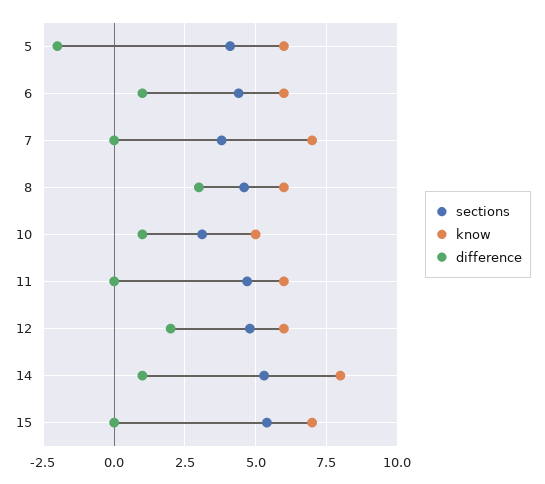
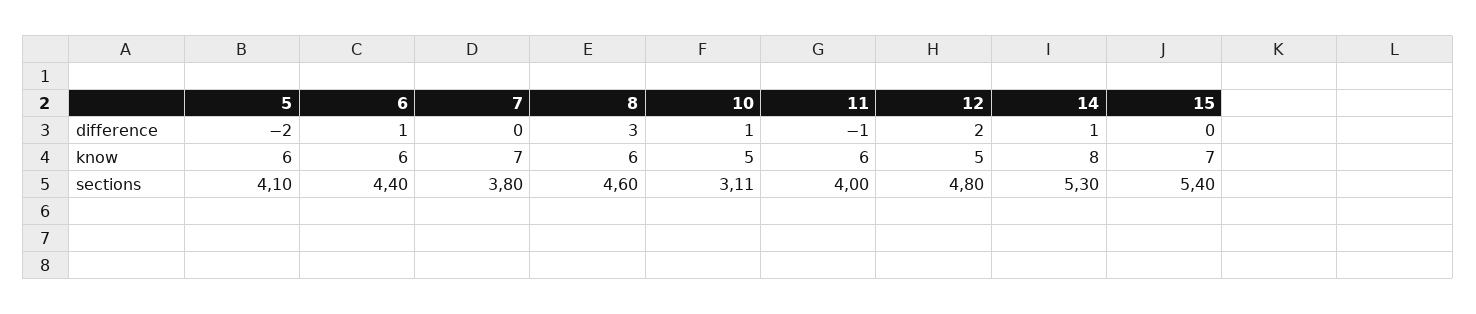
  {
    "sections": {
      "5": 4.1,
      "6": 4.4,
      "7": 3.8,
      "8": 4.6,
      "10": 3.11,
-     "11": 4.75,
+     "11": 4,
      "12": 4.8,
      "14": 5.3,
      "15": 5.4
    },
    "know": {
      "5": 6,
      "6": 6,
      "7": 7,
      "8": 6,
      "10": 5,
      "11": 6,
-     "12": 6,
+     "12": 5,
      "14": 8,
      "15": 7
    },
    "difference": {
      "5": -2,
      "6": 1,
      "7": 0,
      "8": 3,
      "10": 1,
-     "11": 0,
+     "11": -1,
      "12": 2,
      "14": 1,
      "15": 0
    }
  }

